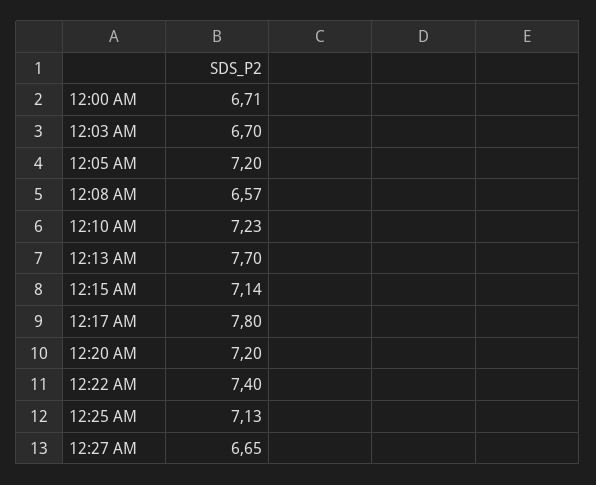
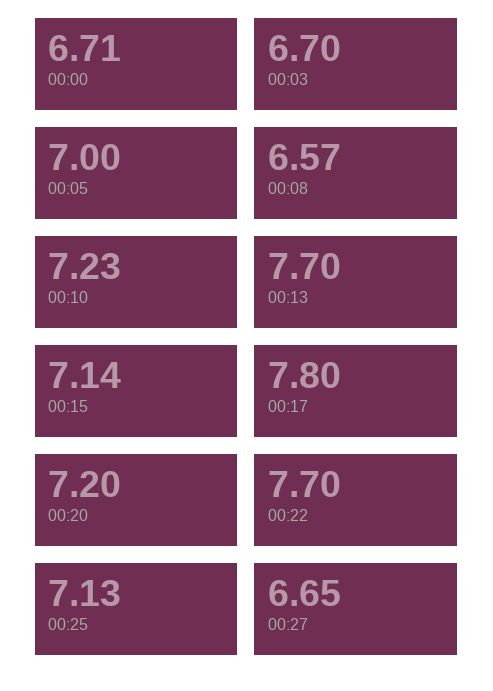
  {
    "12:00 AM": 6.71,
    "12:03 AM": 6.7,
-   "12:05 AM": 7.2,
+   "12:05 AM": 7,
    "12:08 AM": 6.57,
    "12:10 AM": 7.23,
    "12:13 AM": 7.7,
    "12:15 AM": 7.14,
    "12:17 AM": 7.8,
    "12:20 AM": 7.2,
-   "12:22 AM": 7.4,
+   "12:22 AM": 7.7,
    "12:25 AM": 7.13,
    "12:27 AM": 6.65
  }

